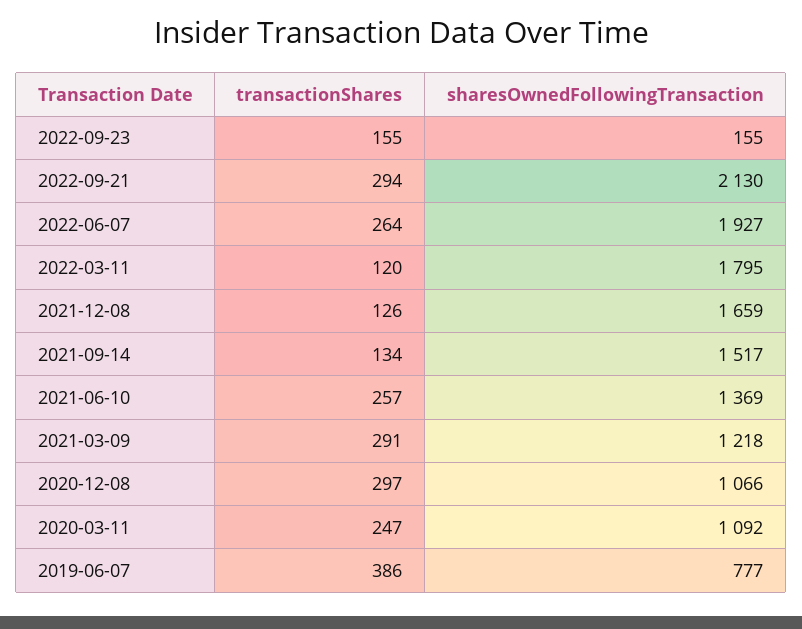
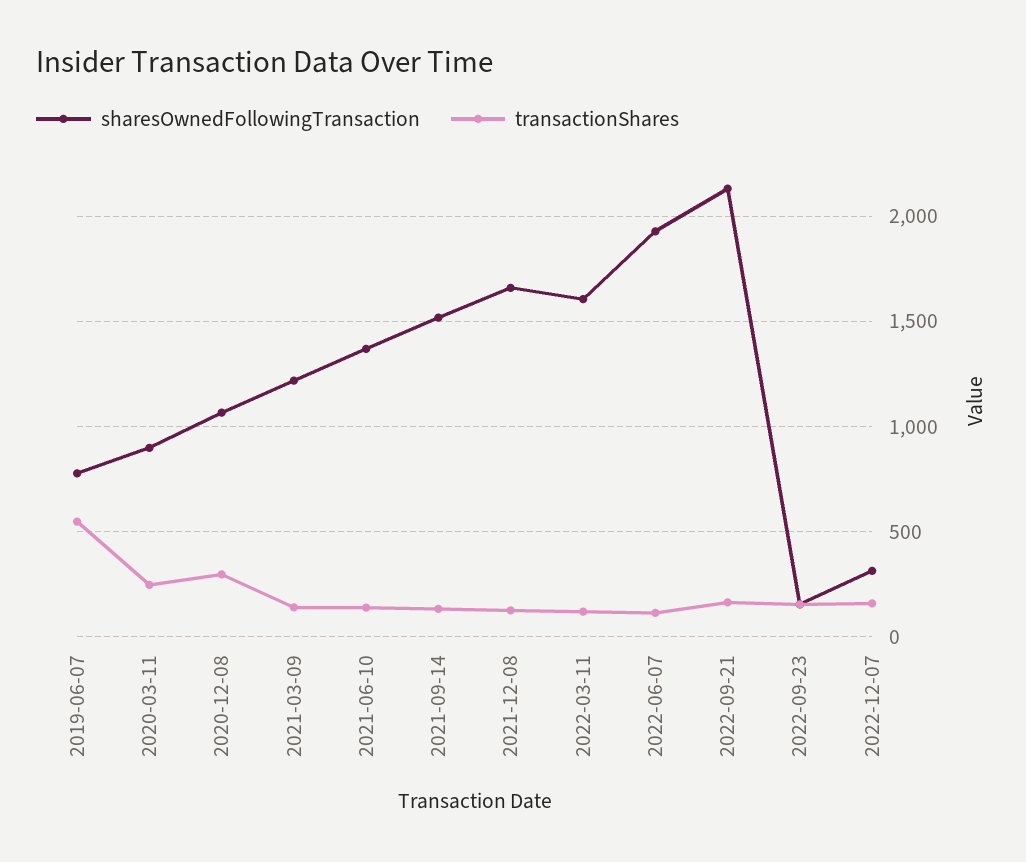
  {
    "transactionShares": {
      "2022-09-23": 155,
-     "2022-09-21": 294,
+     "2022-09-21": 150,
-     "2022-06-07": 264,
+     "2022-06-07": 100,
      "2022-03-11": 120,
      "2021-12-08": 126,
      "2021-09-14": 134,
-     "2021-06-10": 257,
+     "2021-06-10": 150,
-     "2021-03-09": 291,
+     "2021-03-09": 150,
      "2020-12-08": 297,
      "2020-03-11": 247,
-     "2019-06-07": 386
+     "2019-06-07": 550,
+     "2022-12-07": 150
    },
    "sharesOwnedFollowingTransaction": {
      "2022-09-23": 155,
      "2022-09-21": 2130,
      "2022-06-07": 1927,
-     "2022-03-11": 1795,
+     "2022-03-11": 1600,
      "2021-12-08": 1659,
      "2021-09-14": 1517,
      "2021-06-10": 1369,
      "2021-03-09": 1218,
      "2020-12-08": 1066,
-     "2020-03-11": 1092,
+     "2020-03-11": 900,
-     "2019-06-07": 777
+     "2019-06-07": 777,
+     "2022-12-07": 300
    }
  }

